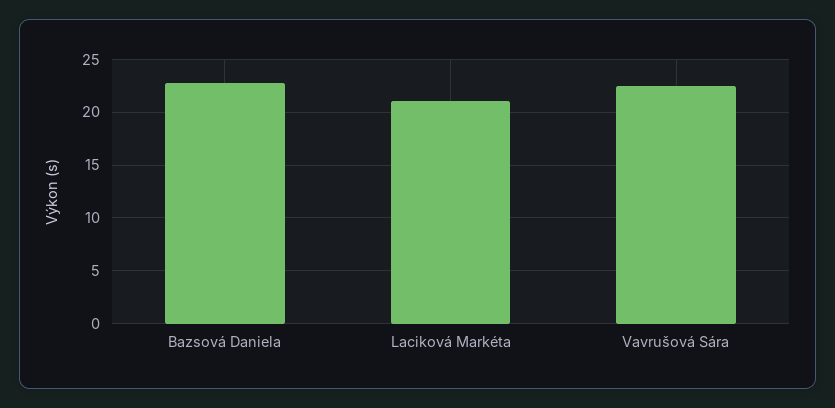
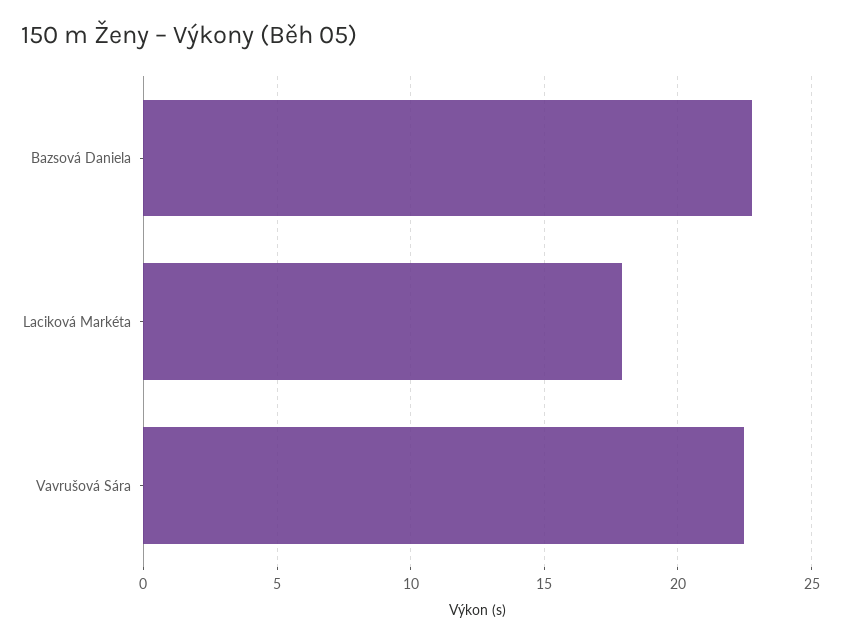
  {
    "Bazsová Daniela": 23,
-   "Laciková Markéta": 21,
+   "Laciková Markéta": 18,
    "Vavrušová Sára": 22.5
  }

